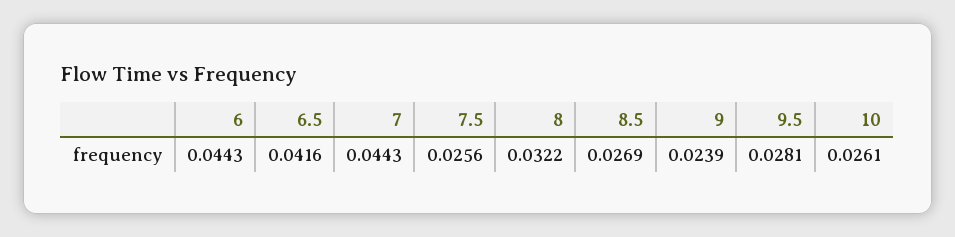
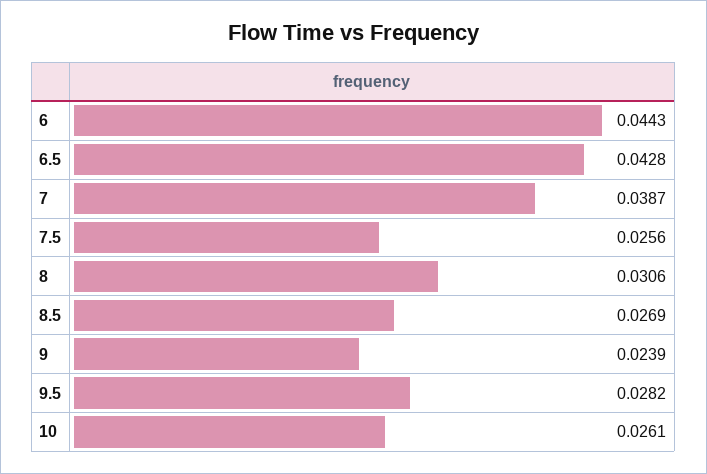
  {
    "6": 0.0443,
-   "6.5": 0.0416,
+   "6.5": 0.0428,
-   "7": 0.0443,
+   "7": 0.0387,
    "7.5": 0.0256,
-   "8": 0.0322,
+   "8": 0.0306,
    "8.5": 0.0269,
    "9": 0.0239,
-   "9.5": 0.0281,
+   "9.5": 0.0282,
    "10": 0.0261
  }

